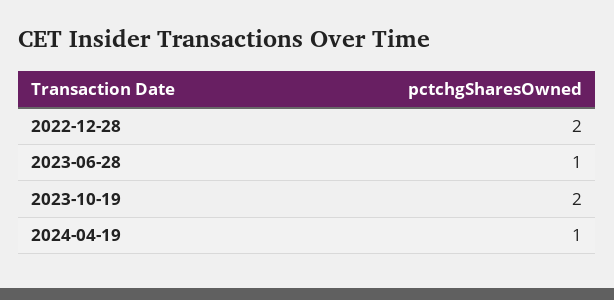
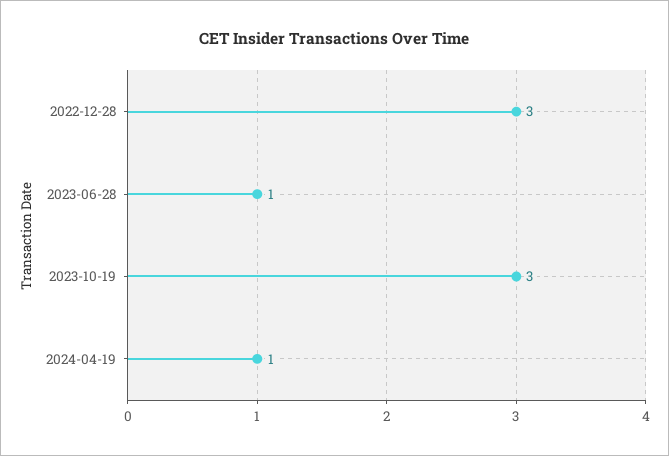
  {
-   "2022-12-28": 2,
+   "2022-12-28": 3,
    "2023-06-28": 1,
-   "2023-10-19": 2,
+   "2023-10-19": 3,
    "2024-04-19": 1
  }

